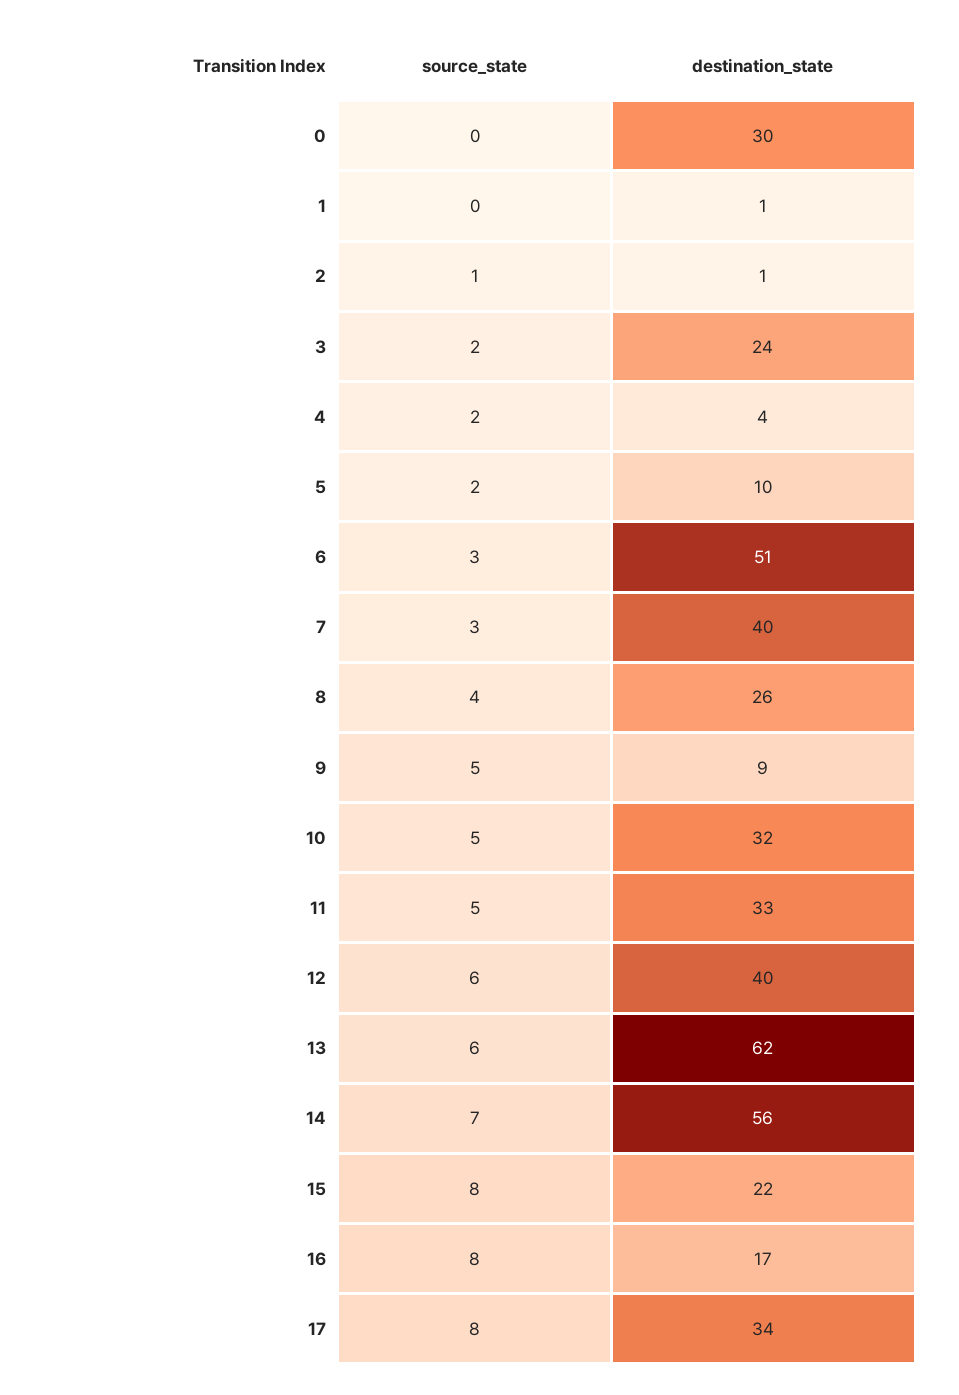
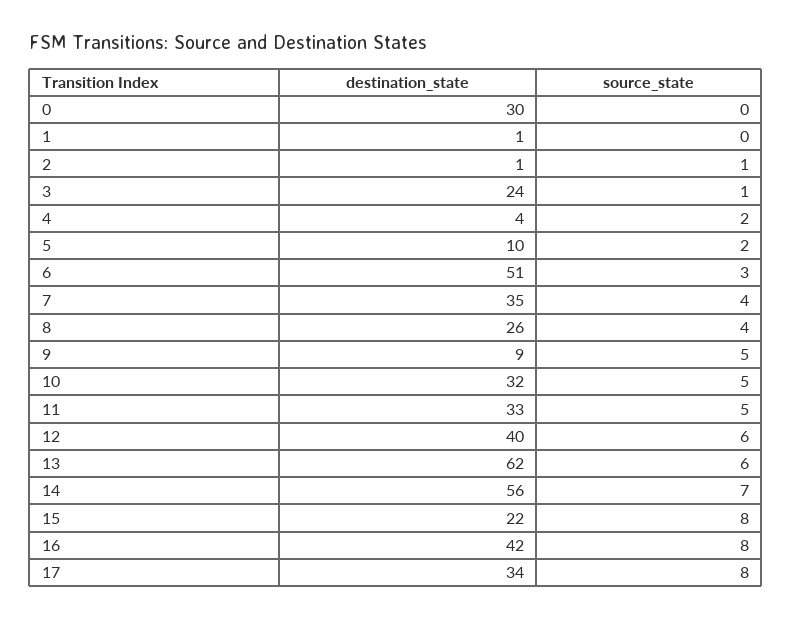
  {
    "source_state": {
      "0": 0,
      "1": 0,
      "2": 1,
-     "3": 2,
+     "3": 1,
      "4": 2,
      "5": 2,
      "6": 3,
-     "7": 3,
+     "7": 4,
      "8": 4,
      "9": 5,
      "10": 5,
      "11": 5,
      "12": 6,
      "13": 6,
      "14": 7,
      "15": 8,
      "16": 8,
      "17": 8
    },
    "destination_state": {
      "0": 30,
      "1": 1,
      "2": 1,
      "3": 24,
      "4": 4,
      "5": 10,
      "6": 51,
-     "7": 40,
+     "7": 35,
      "8": 26,
      "9": 9,
      "10": 32,
      "11": 33,
      "12": 40,
      "13": 62,
      "14": 56,
      "15": 22,
-     "16": 17,
+     "16": 42,
      "17": 34
    }
  }

